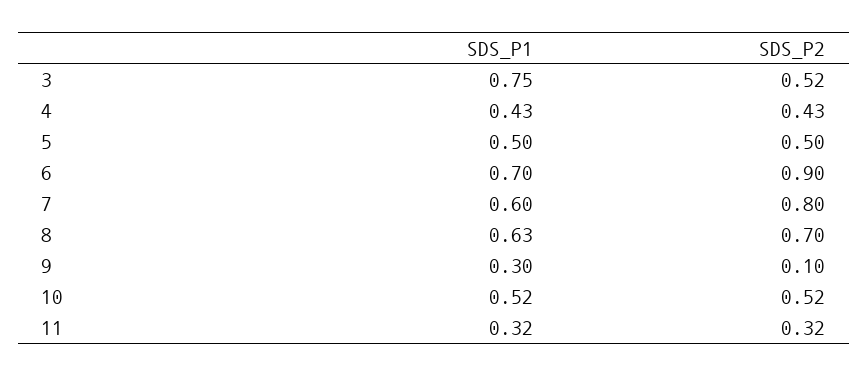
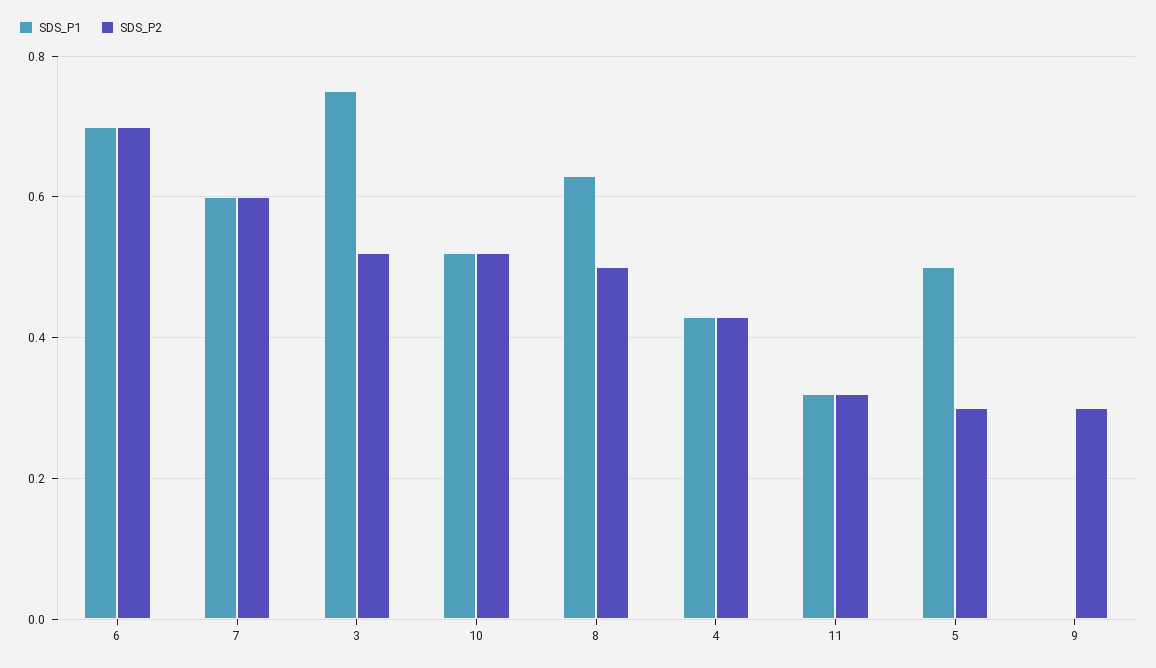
  {
    "SDS_P1": {
      "3": 0.75,
      "4": 0.43,
      "5": 0.5,
      "6": 0.7,
      "7": 0.6,
      "8": 0.63,
-     "9": 0.3,
+     "9": 0,
      "10": 0.52,
      "11": 0.32
    },
    "SDS_P2": {
      "3": 0.52,
      "4": 0.43,
-     "5": 0.5,
+     "5": 0.3,
-     "6": 0.9,
+     "6": 0.7,
-     "7": 0.8,
+     "7": 0.6,
-     "8": 0.7,
+     "8": 0.5,
-     "9": 0.1,
+     "9": 0.3,
      "10": 0.52,
      "11": 0.32
    }
  }

